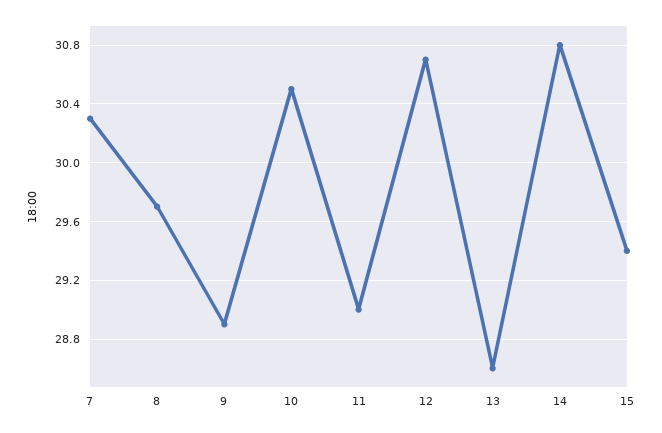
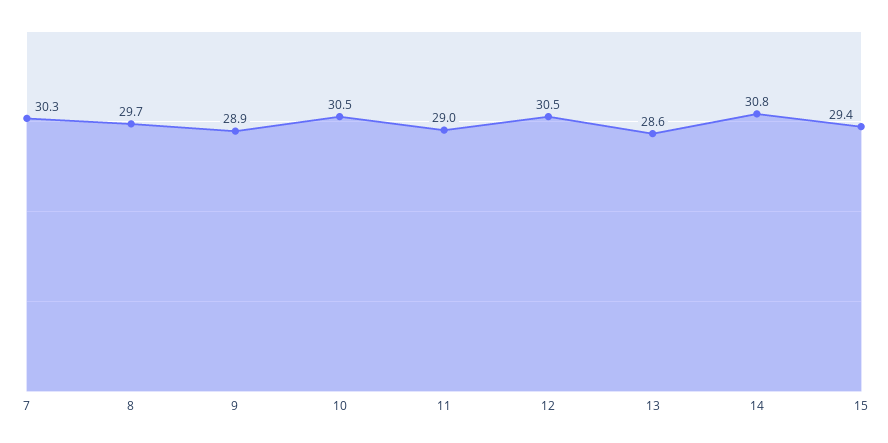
  {
    "7": 30.3,
    "8": 29.7,
    "9": 28.9,
    "10": 30.5,
    "11": 29,
-   "12": 30.7,
+   "12": 30.5,
    "13": 28.6,
    "14": 30.8,
    "15": 29.4
  }

